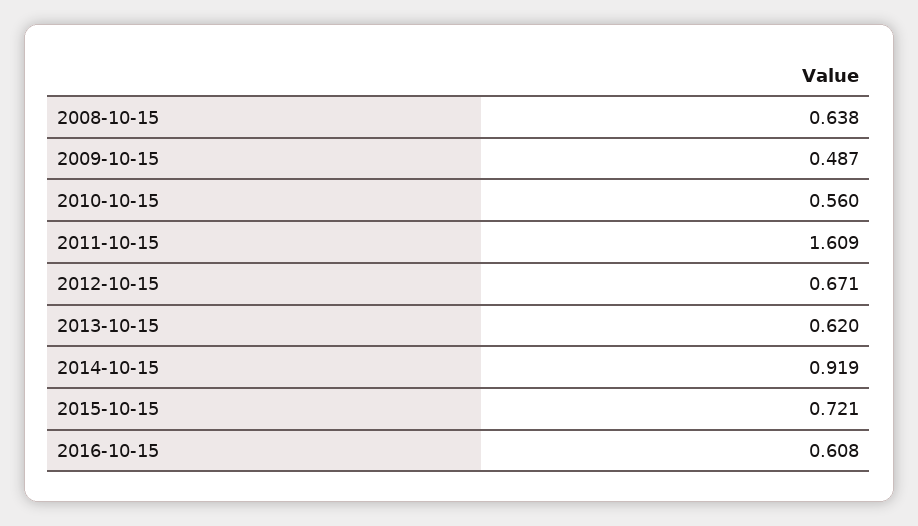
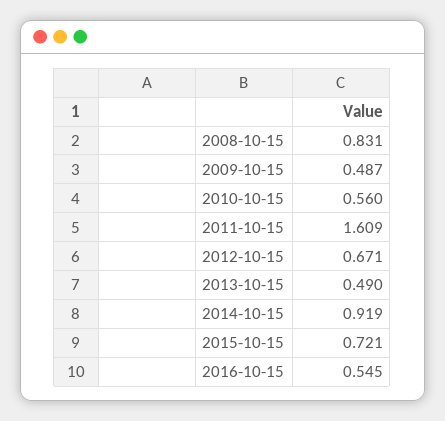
  {
-   "2008-10-15": 0.638,
+   "2008-10-15": 0.831,
    "2009-10-15": 0.487,
    "2010-10-15": 0.56,
    "2011-10-15": 1.609,
    "2012-10-15": 0.671,
-   "2013-10-15": 0.62,
+   "2013-10-15": 0.49,
    "2014-10-15": 0.919,
    "2015-10-15": 0.721,
-   "2016-10-15": 0.608
+   "2016-10-15": 0.545
  }

